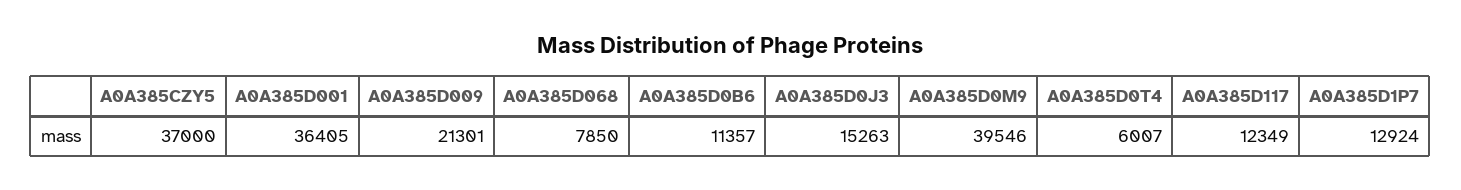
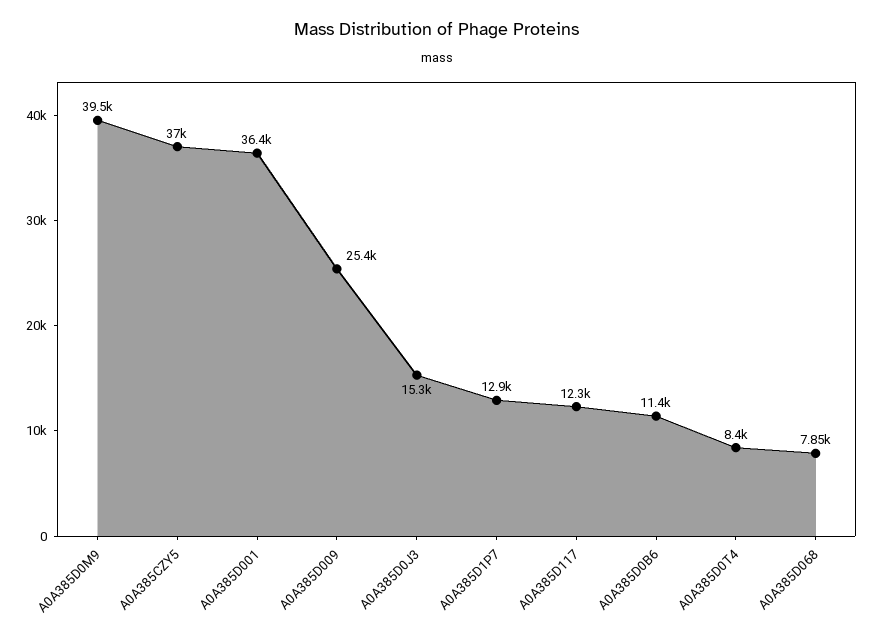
  {
    "A0A385CZY5": 37000,
    "A0A385D001": 36405,
-   "A0A385D009": 21301,
+   "A0A385D009": 25400,
    "A0A385D068": 7850,
    "A0A385D0B6": 11357,
    "A0A385D0J3": 15263,
    "A0A385D0M9": 39546,
-   "A0A385D0T4": 6007,
+   "A0A385D0T4": 8400,
    "A0A385D117": 12349,
    "A0A385D1P7": 12924
  }

